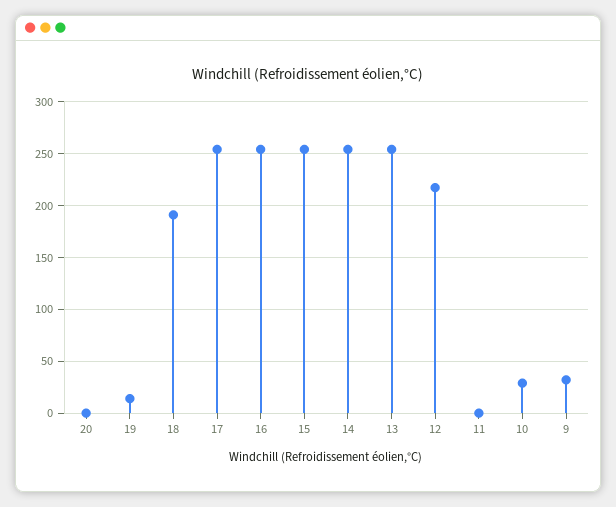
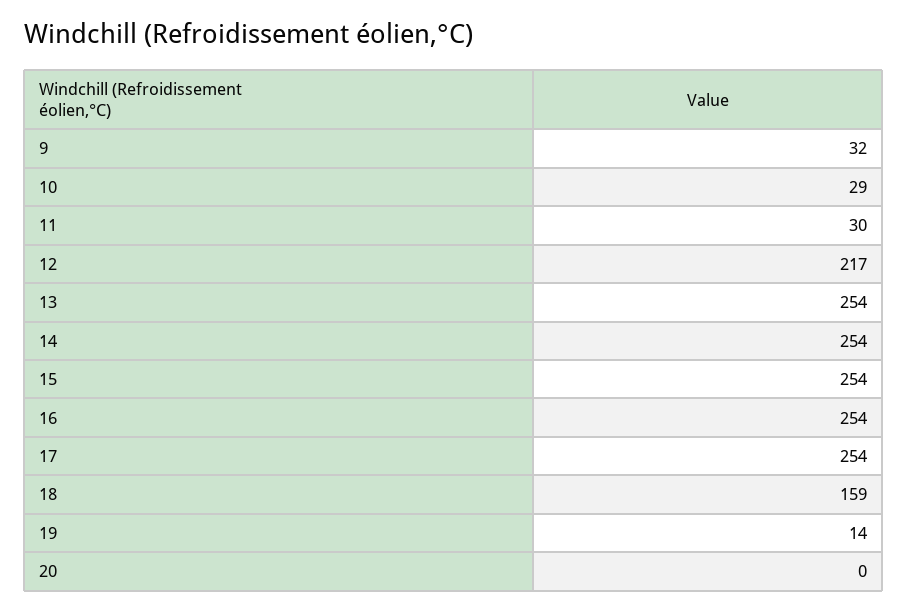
  {
    "20": 0,
    "19": 14,
-   "18": 190,
+   "18": 159,
    "17": 254,
    "16": 254,
    "15": 254,
    "14": 254,
    "13": 254,
    "12": 217,
-   "11": 0,
+   "11": 30,
    "10": 29,
    "9": 32
  }

